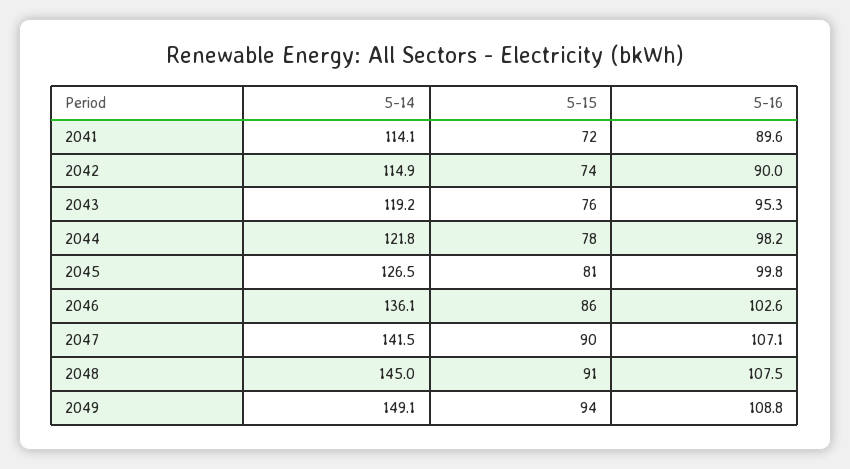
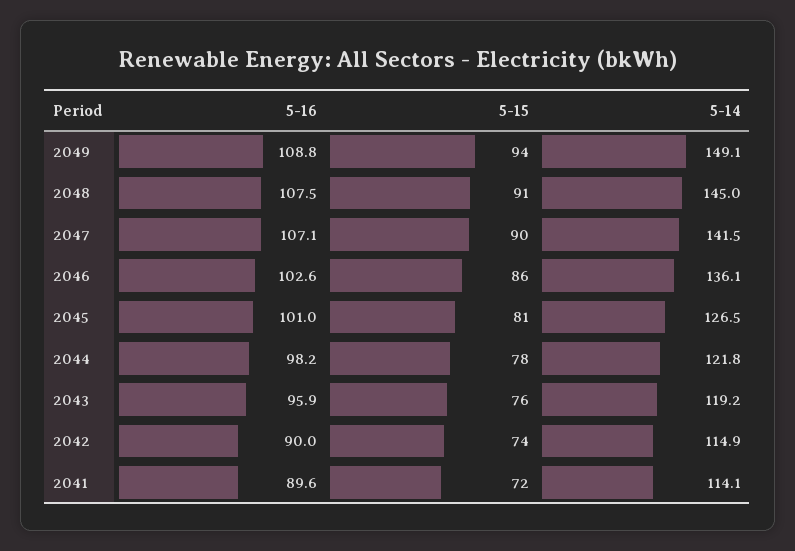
  {
    "5-14": {
      "2041": 114.1,
      "2042": 114.9,
      "2043": 119.2,
      "2044": 121.8,
      "2045": 126.5,
      "2046": 136.1,
      "2047": 141.5,
      "2048": 145,
      "2049": 149.1
    },
    "5-15": {
      "2041": 72,
      "2042": 74,
      "2043": 76,
      "2044": 78,
      "2045": 81,
      "2046": 86,
      "2047": 90,
      "2048": 91,
      "2049": 94
    },
    "5-16": {
      "2041": 89.6,
      "2042": 90,
-     "2043": 95.3,
+     "2043": 95.9,
      "2044": 98.2,
-     "2045": 99.8,
+     "2045": 101,
      "2046": 102.6,
      "2047": 107.1,
      "2048": 107.5,
      "2049": 108.8
    }
  }

